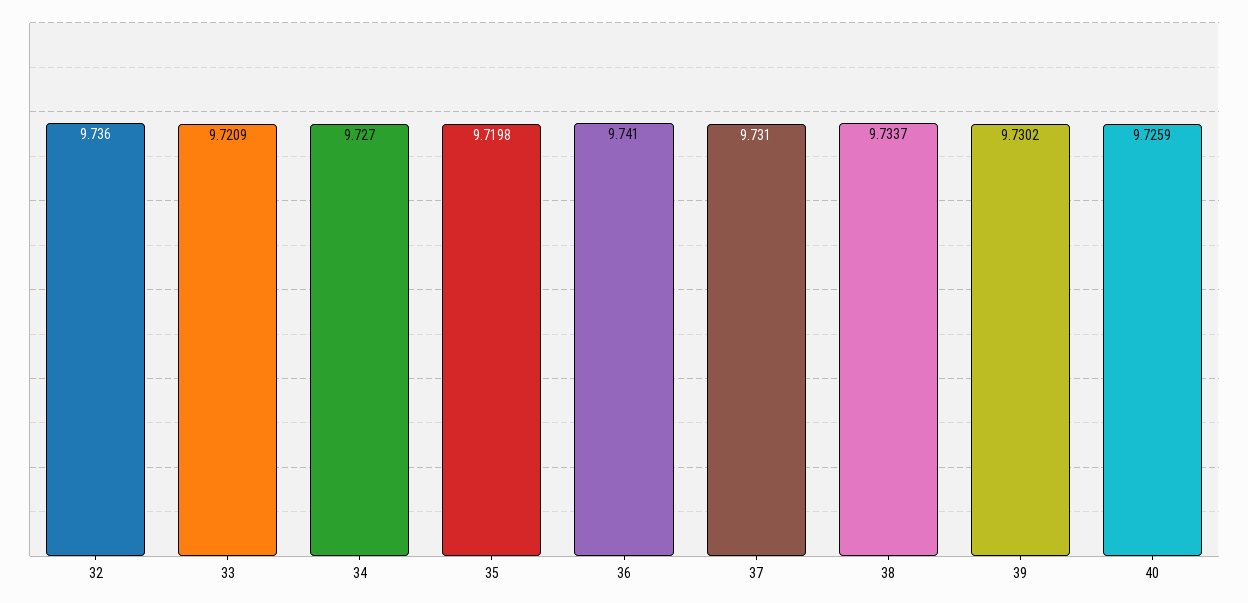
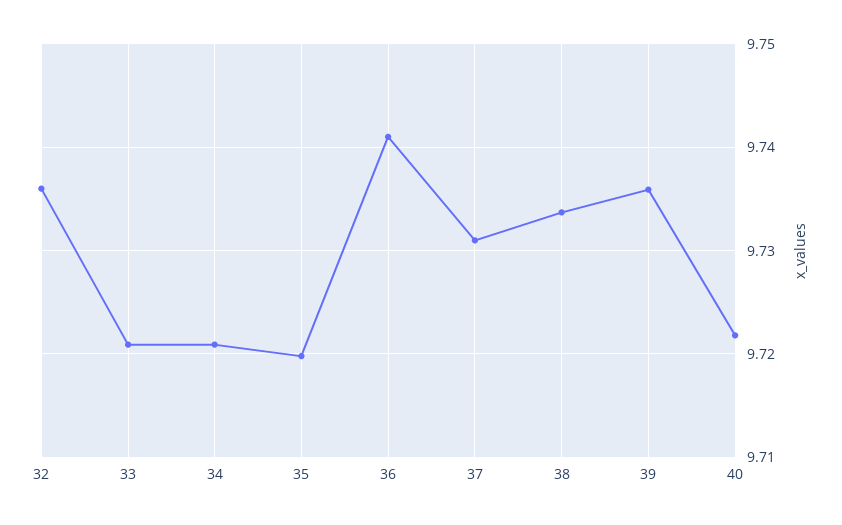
  {
    "32": 9.736,
    "33": 9.7209,
-   "34": 9.727,
+   "34": 9.721,
    "35": 9.7198,
    "36": 9.741,
    "37": 9.731,
    "38": 9.7337,
-   "39": 9.7302,
+   "39": 9.736,
-   "40": 9.7259
+   "40": 9.722
  }

